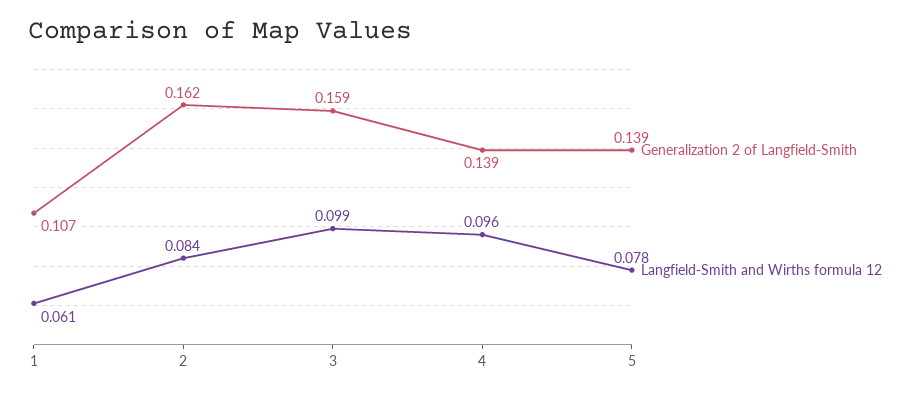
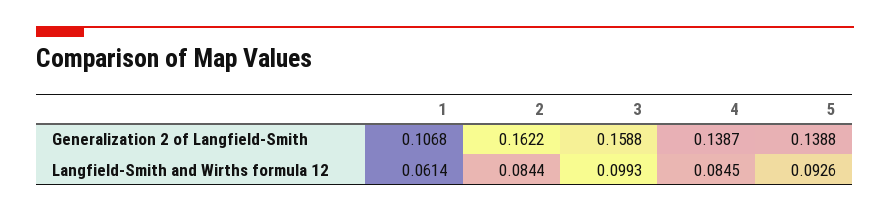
  {
    "Generalization 2 of Langfield-Smith": {
      "1": 0.1068,
      "2": 0.1622,
      "3": 0.1588,
      "4": 0.1387,
      "5": 0.1388
    },
    "Langfield-Smith and Wirths formula 12": {
      "1": 0.0614,
      "2": 0.0844,
      "3": 0.0993,
-     "4": 0.096,
+     "4": 0.0845,
-     "5": 0.078
+     "5": 0.0926
    }
  }

